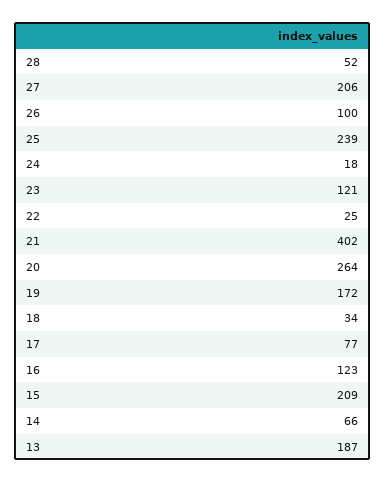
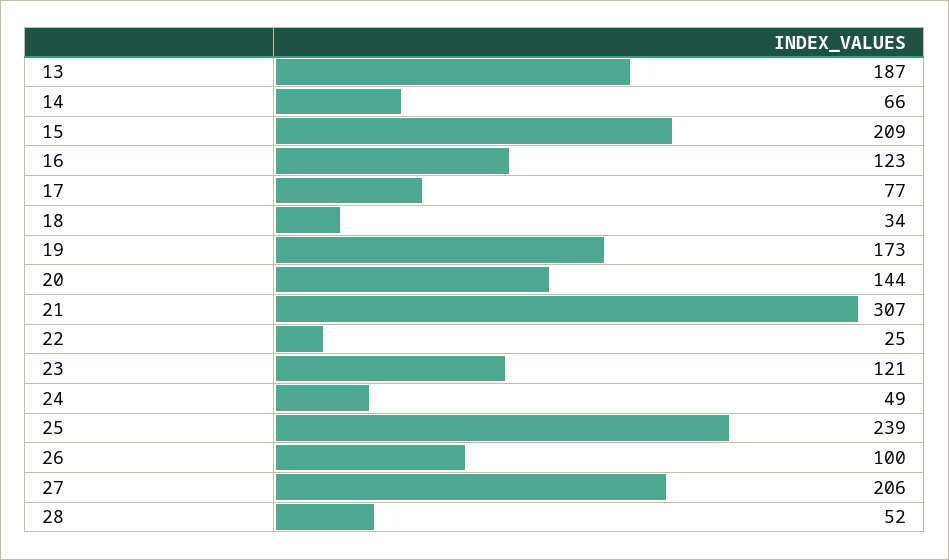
  {
    "28": 52,
    "27": 206,
    "26": 100,
    "25": 239,
-   "24": 18,
+   "24": 49,
    "23": 121,
    "22": 25,
-   "21": 402,
+   "21": 307,
-   "20": 264,
+   "20": 144,
-   "19": 172,
+   "19": 173,
    "18": 34,
    "17": 77,
    "16": 123,
    "15": 209,
    "14": 66,
    "13": 187
  }

